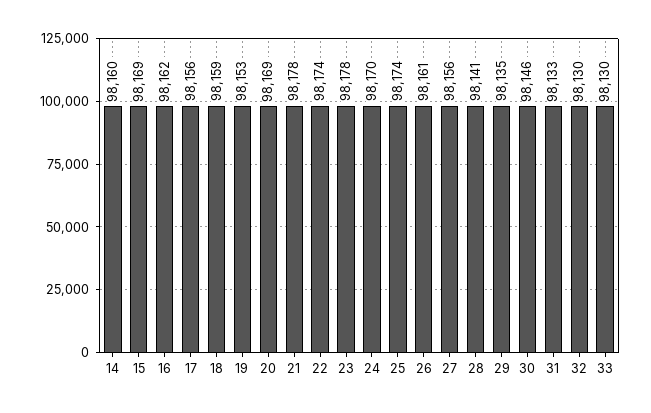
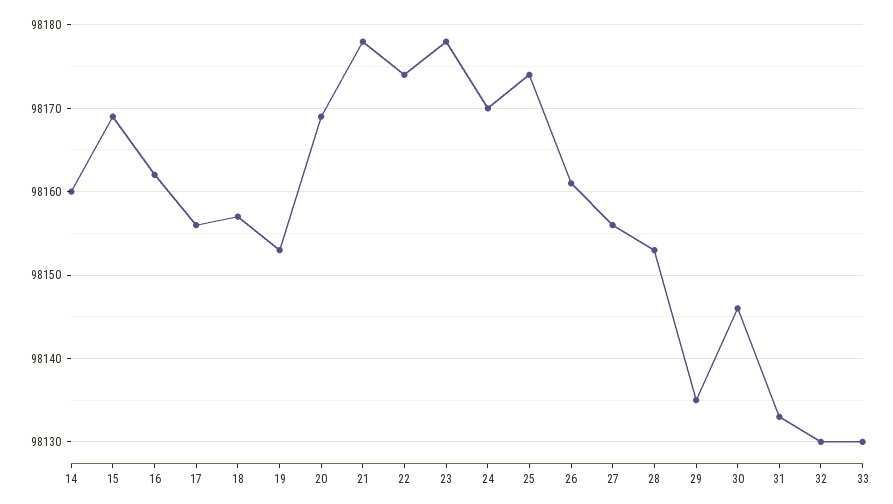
  {
    "14": 98160,
    "15": 98169,
    "16": 98162,
    "17": 98156,
-   "18": 98159,
+   "18": 98157,
    "19": 98153,
    "20": 98169,
    "21": 98178,
    "22": 98174,
    "23": 98178,
    "24": 98170,
    "25": 98174,
    "26": 98161,
    "27": 98156,
-   "28": 98141,
+   "28": 98153,
    "29": 98135,
    "30": 98146,
    "31": 98133,
    "32": 98130,
    "33": 98130
  }

